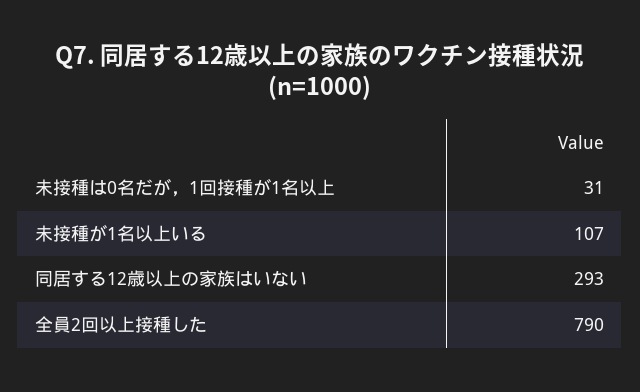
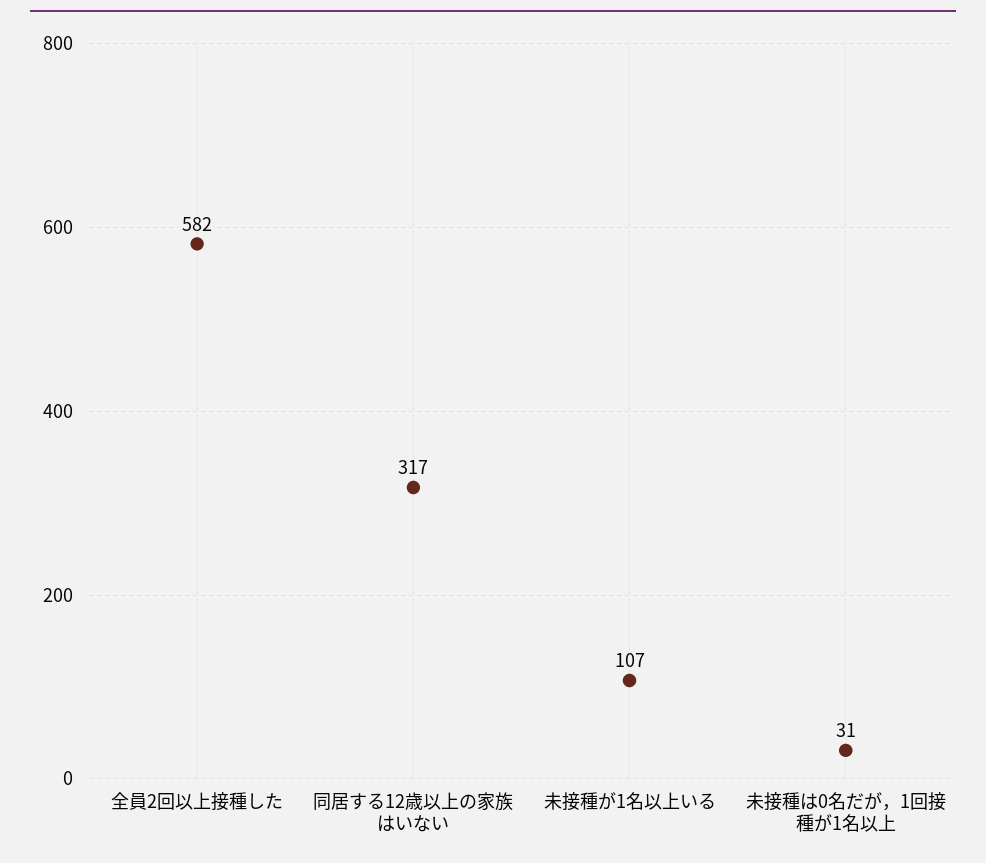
  {
    "未接種は0名だが，1回接種が1名以上": 31,
    "未接種が1名以上いる": 107,
-   "同居する12歳以上の家族はいない": 293,
+   "同居する12歳以上の家族はいない": 317,
-   "全員2回以上接種した": 790
+   "全員2回以上接種した": 582
  }

